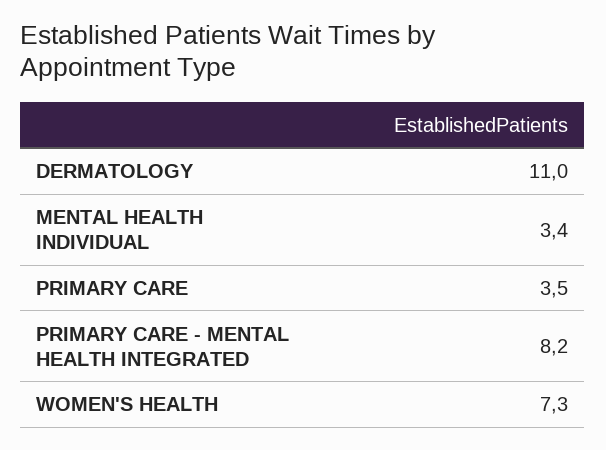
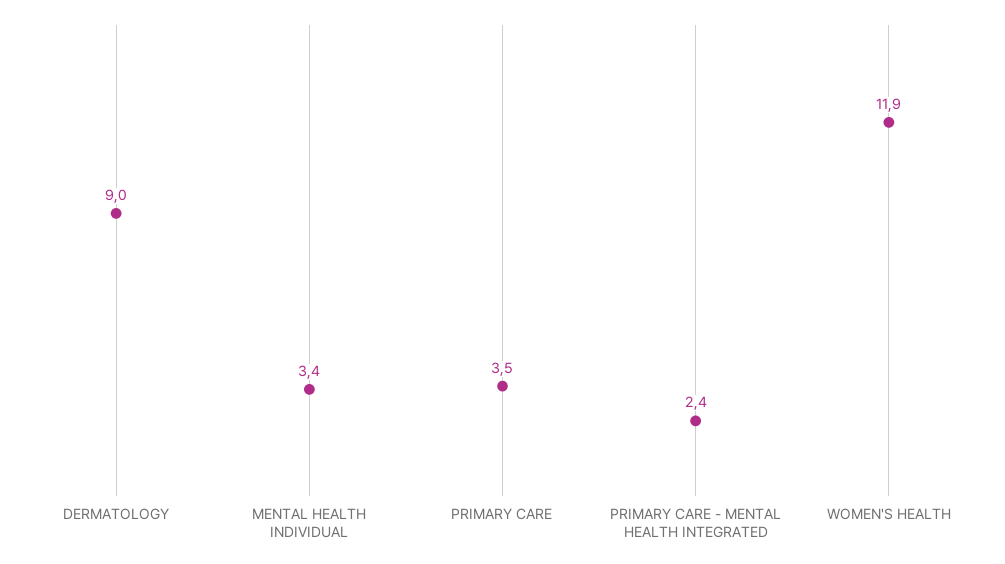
  {
-   "DERMATOLOGY": 11,
+   "DERMATOLOGY": 9,
    "MENTAL HEALTH INDIVIDUAL": 3.4,
    "PRIMARY CARE": 3.5,
-   "PRIMARY CARE - MENTAL HEALTH INTEGRATED": 8.2,
+   "PRIMARY CARE - MENTAL HEALTH INTEGRATED": 2.4,
-   "WOMEN'S HEALTH": 7.3
+   "WOMEN'S HEALTH": 11.9
  }

